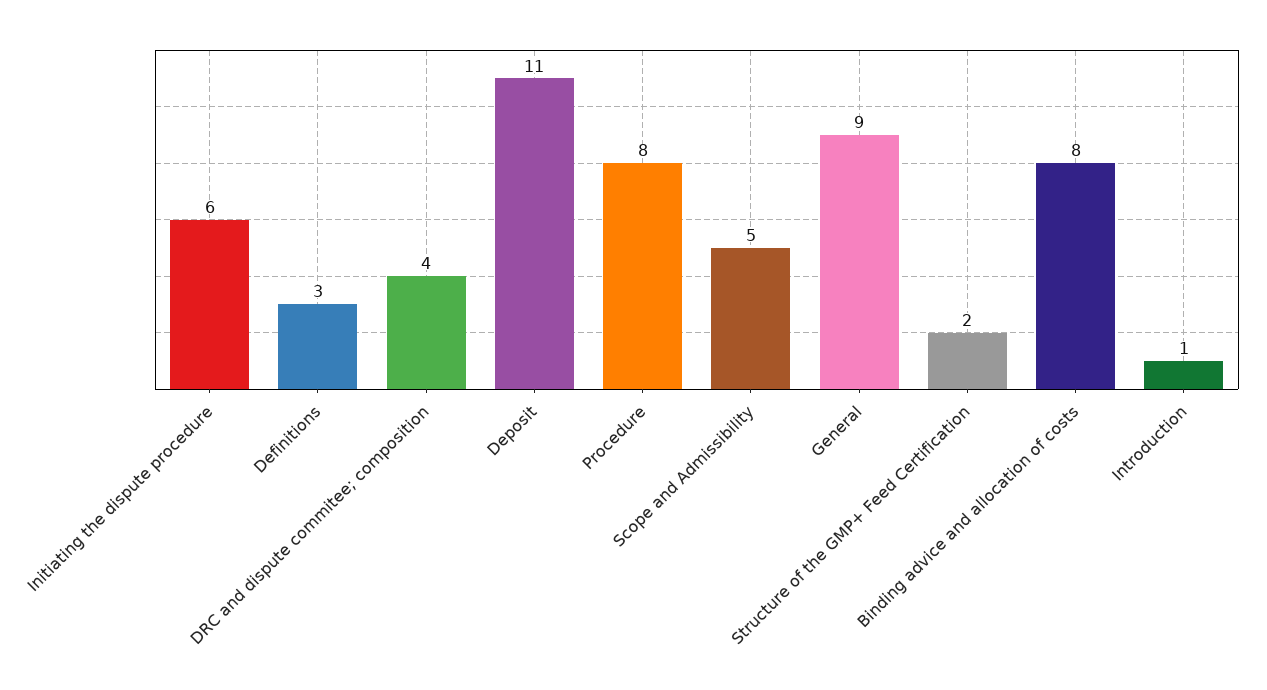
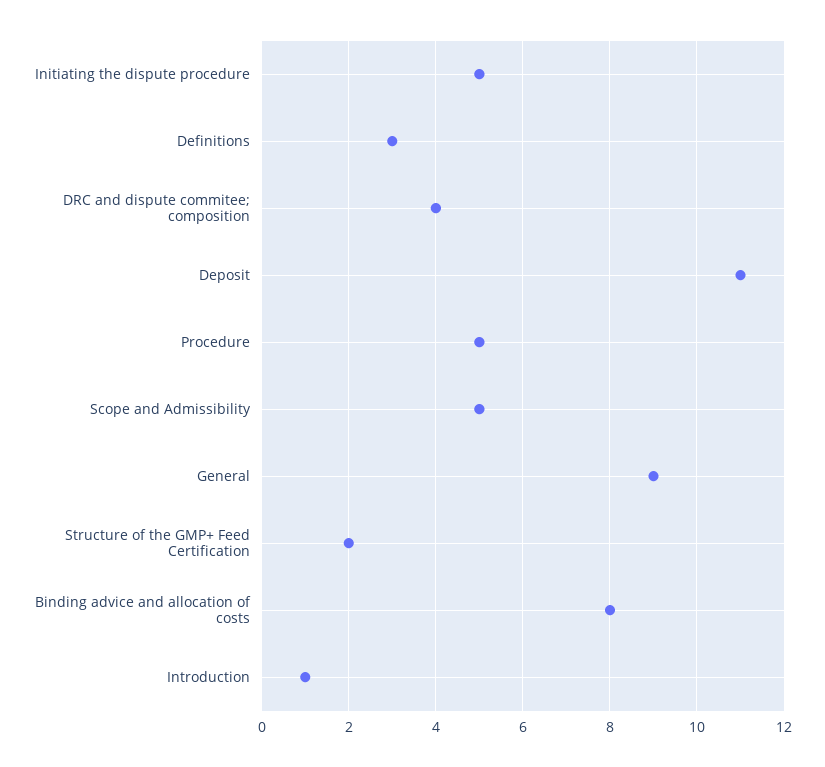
  {
-   "Initiating the dispute procedure": 6,
+   "Initiating the dispute procedure": 5,
    "Definitions": 3,
    "DRC and dispute commitee; composition": 4,
    "Deposit": 11,
-   "Procedure": 8,
+   "Procedure": 5,
    "Scope and Admissibility": 5,
    "General": 9,
    "Structure of the GMP+ Feed Certification": 2,
    "Binding advice and allocation of costs": 8,
    "Introduction": 1
  }

